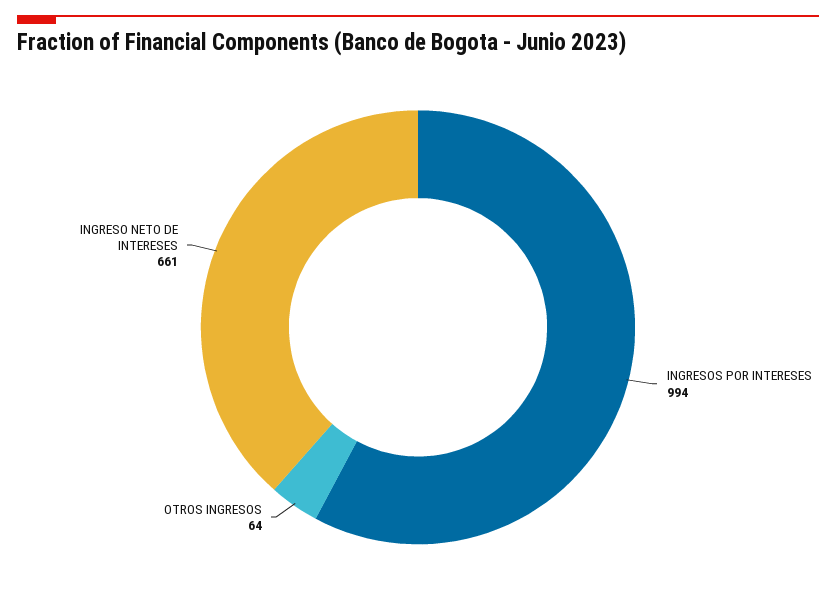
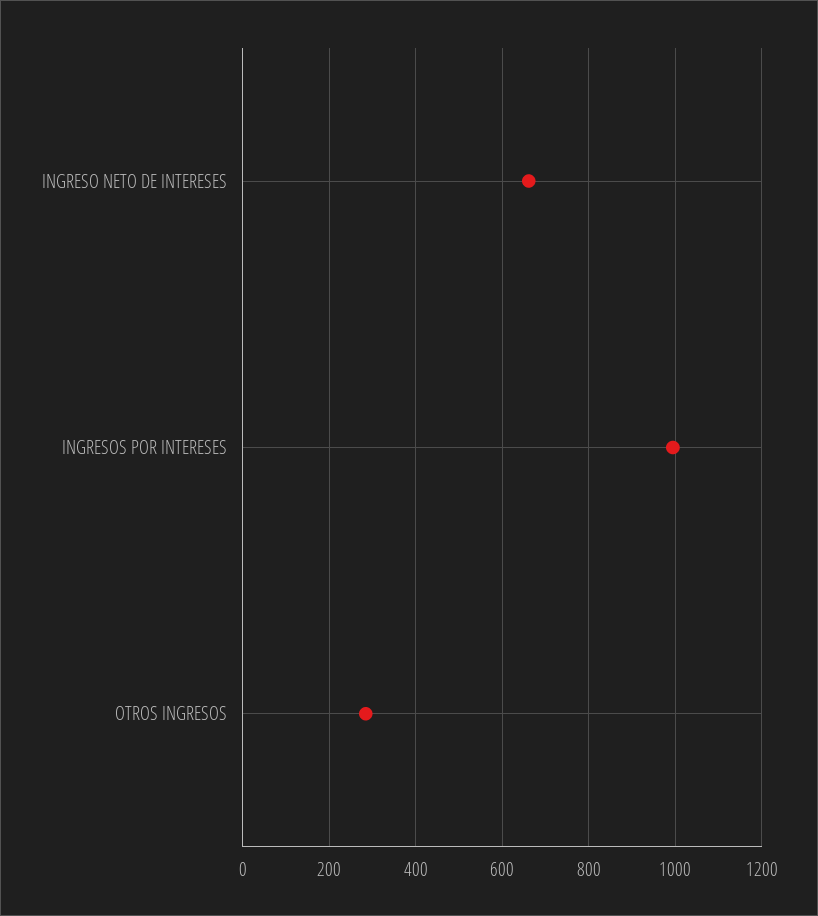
  {
    "INGRESOS POR INTERESES": 994,
-   "OTROS INGRESOS": 64,
+   "OTROS INGRESOS": 280,
    "INGRESO NETO DE INTERESES": 661
  }

